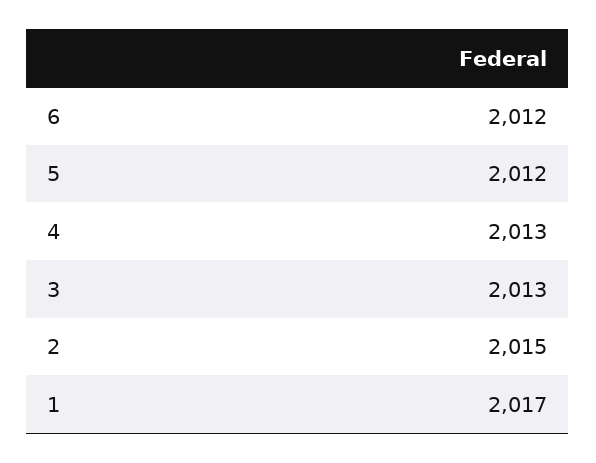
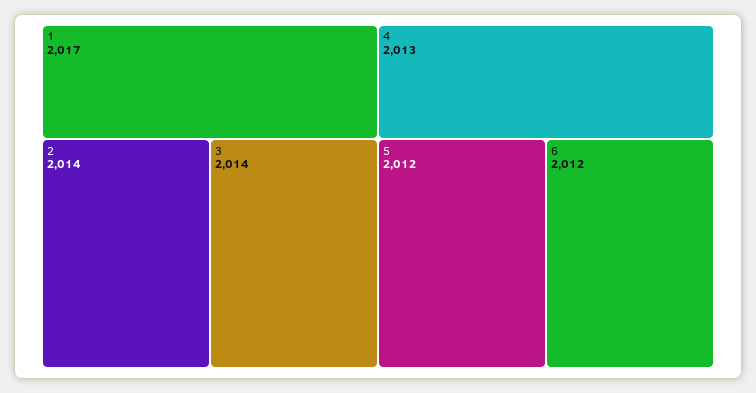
  {
    "6": 2012,
    "5": 2012,
    "4": 2013,
-   "3": 2013,
+   "3": 2014,
-   "2": 2015,
+   "2": 2014,
    "1": 2017
  }

